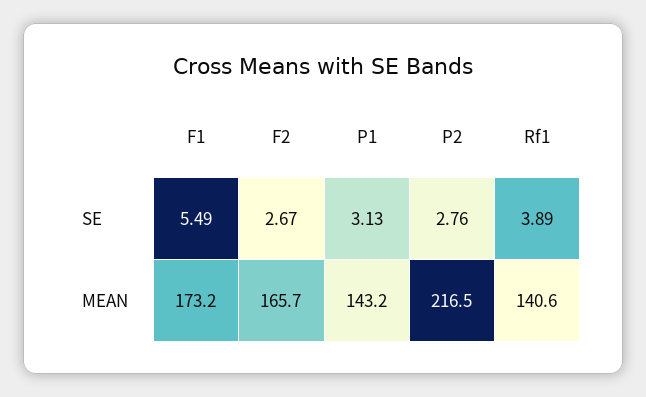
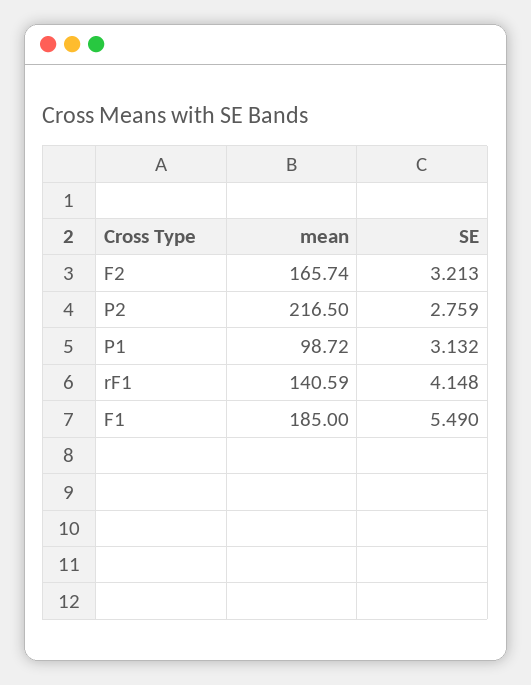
  {
    "F1": {
      "SE": 5.49,
-     "MEAN": 173.2
+     "MEAN": 185
    },
    "F2": {
-     "SE": 2.67,
+     "SE": 3.213,
      "MEAN": 165.74
    },
    "P1": {
      "SE": 3.132,
-     "MEAN": 143.2
+     "MEAN": 98.72
    },
    "P2": {
      "SE": 2.759,
      "MEAN": 216.5
    },
    "Rf1": {
-     "SE": 3.89,
+     "SE": 4.148,
      "MEAN": 140.59
    }
  }

